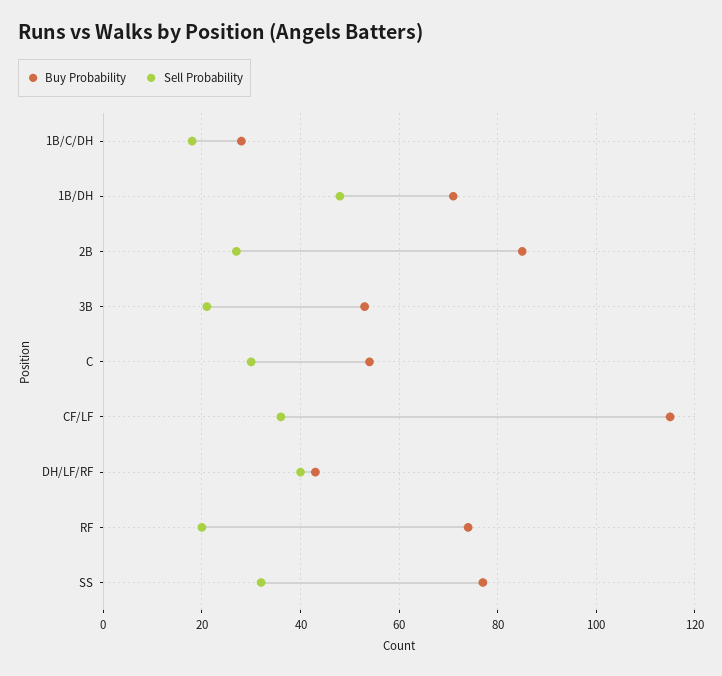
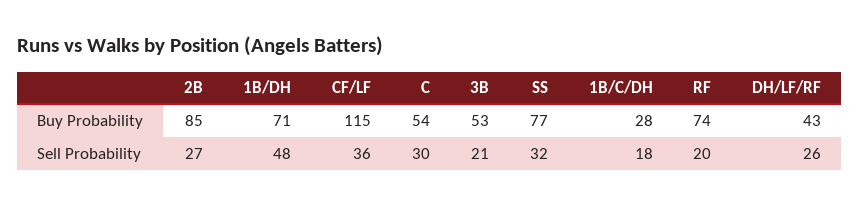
  {
    "Buy Probability": {
      "1B/C/DH": 28,
      "1B/DH": 71,
      "2B": 85,
      "3B": 53,
      "C": 54,
      "CF/LF": 115,
      "DH/LF/RF": 43,
      "RF": 74,
      "SS": 77
    },
    "Sell Probability": {
      "1B/C/DH": 18,
      "1B/DH": 48,
      "2B": 27,
      "3B": 21,
      "C": 30,
      "CF/LF": 36,
-     "DH/LF/RF": 40,
+     "DH/LF/RF": 26,
      "RF": 20,
      "SS": 32
    }
  }

